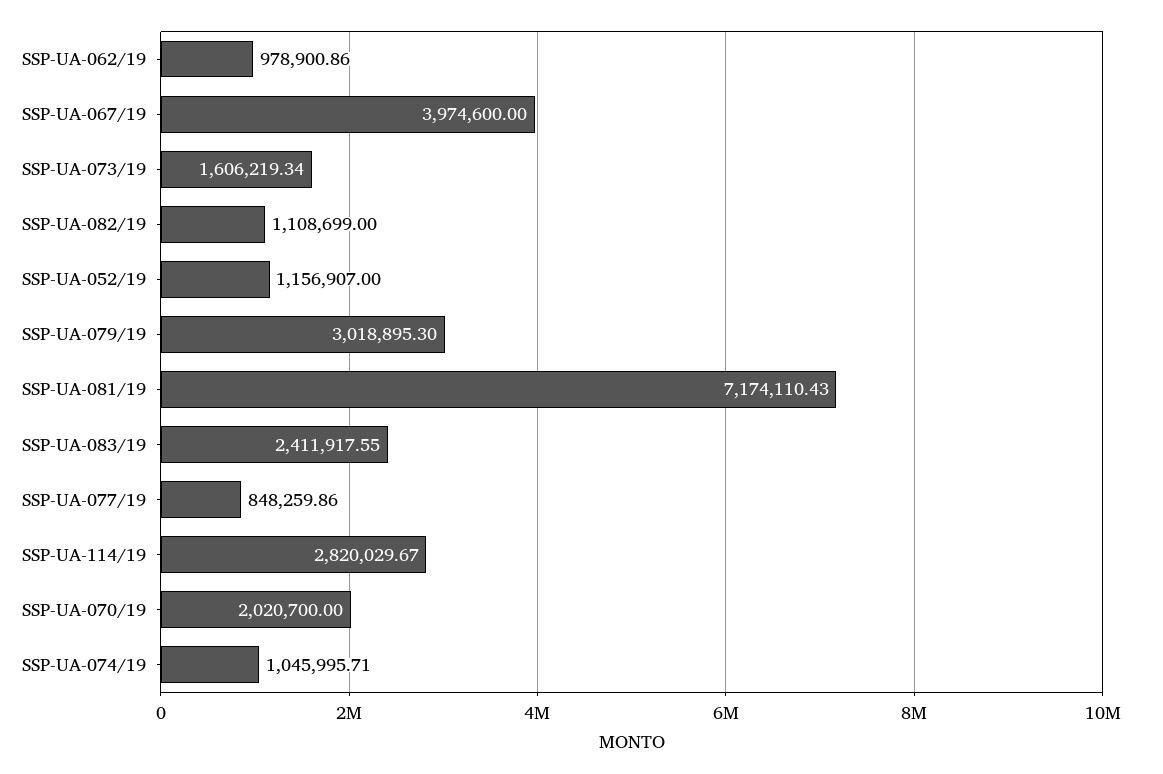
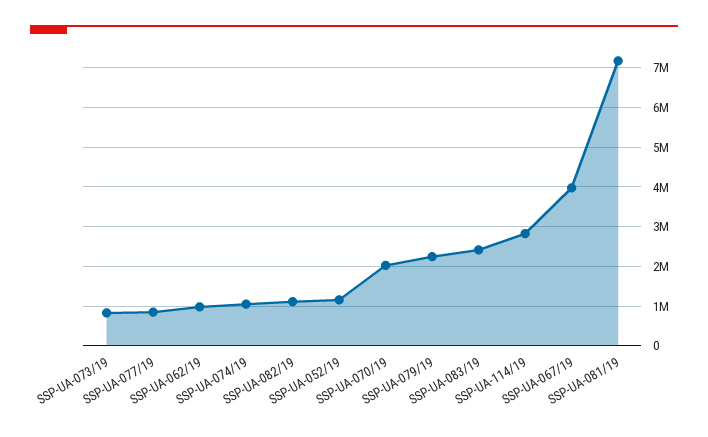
  {
    "SSP-UA-062/19": 978900.86,
    "SSP-UA-067/19": 3974600,
-   "SSP-UA-073/19": 1606219.34,
+   "SSP-UA-073/19": 800000,
    "SSP-UA-082/19": 1108699,
    "SSP-UA-052/19": 1156907,
-   "SSP-UA-079/19": 3018895.3,
+   "SSP-UA-079/19": 2200000,
    "SSP-UA-081/19": 7174110.43,
    "SSP-UA-083/19": 2411917.55,
    "SSP-UA-077/19": 848259.86,
    "SSP-UA-114/19": 2820029.67,
    "SSP-UA-070/19": 2020700,
    "SSP-UA-074/19": 1045995.71
  }

